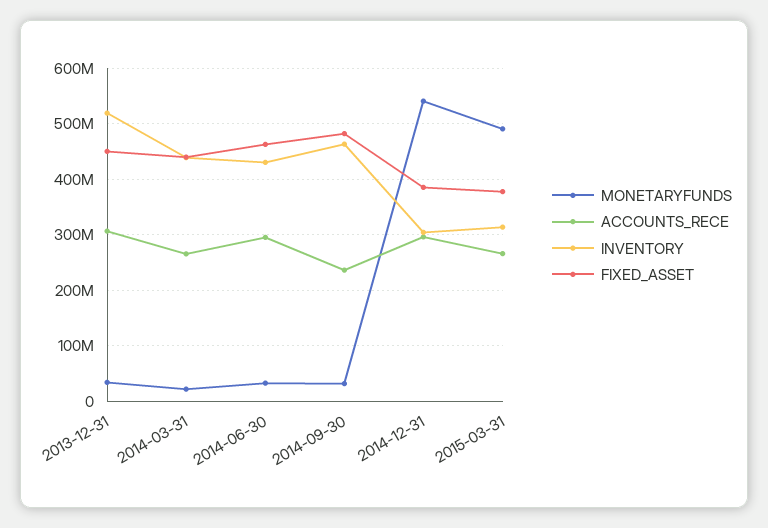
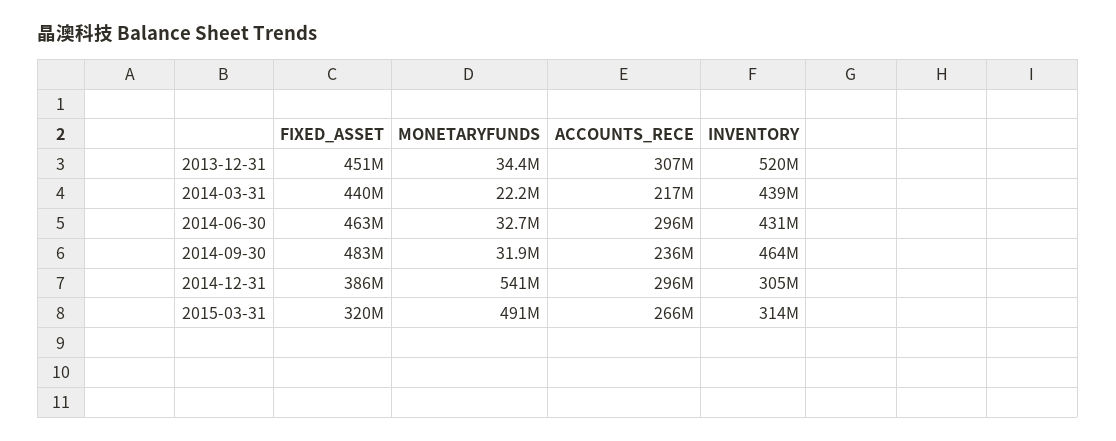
  {
    "MONETARYFUNDS": {
      "2013-12-31": 34400000,
      "2014-03-31": 22200000,
      "2014-06-30": 32700000,
      "2014-09-30": 31900000,
      "2014-12-31": 541000000,
      "2015-03-31": 491000000
    },
    "ACCOUNTS_RECE": {
      "2013-12-31": 307000000,
-     "2014-03-31": 260000000,
+     "2014-03-31": 217000000,
      "2014-06-30": 296000000,
      "2014-09-30": 236000000,
      "2014-12-31": 296000000,
      "2015-03-31": 266000000
    },
    "INVENTORY": {
      "2013-12-31": 520000000,
      "2014-03-31": 439000000,
      "2014-06-30": 431000000,
      "2014-09-30": 464000000,
      "2014-12-31": 305000000,
      "2015-03-31": 314000000
    },
    "FIXED_ASSET": {
      "2013-12-31": 451000000,
      "2014-03-31": 440000000,
      "2014-06-30": 463000000,
      "2014-09-30": 483000000,
      "2014-12-31": 386000000,
-     "2015-03-31": 380000000
+     "2015-03-31": 320000000
    }
  }

